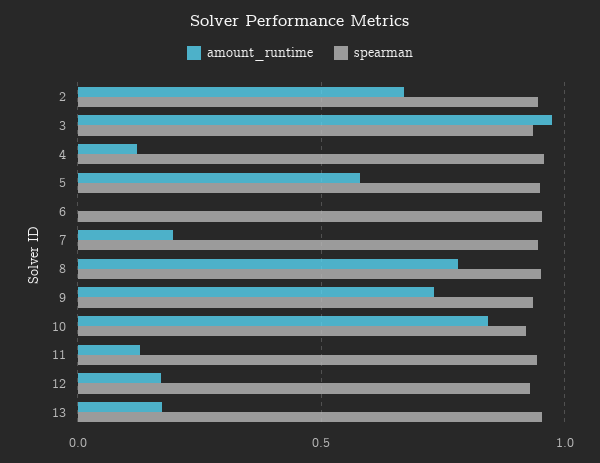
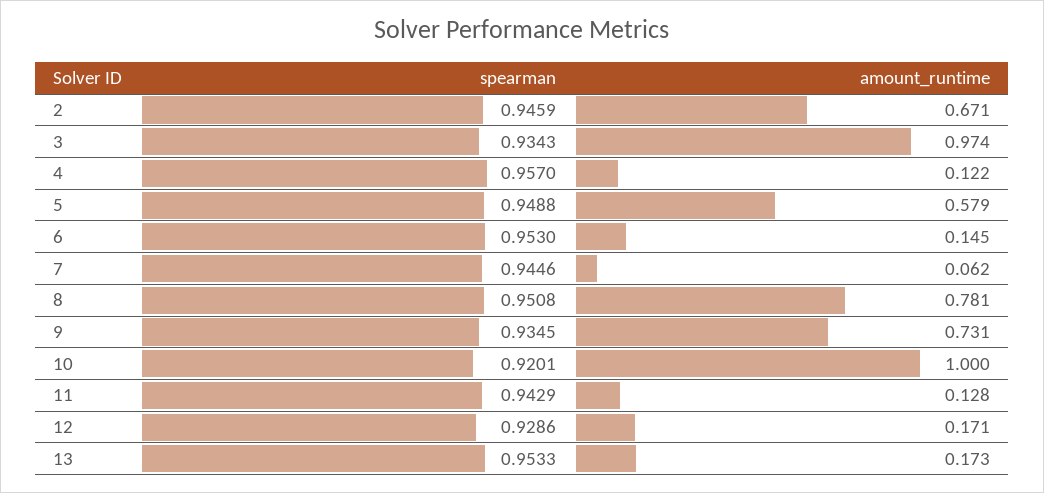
  {
    "amount_runtime": {
      "2": 0.671,
      "3": 0.974,
      "4": 0.122,
      "5": 0.579,
-     "6": 0,
+     "6": 0.145,
-     "7": 0.2,
+     "7": 0.062,
      "8": 0.781,
      "9": 0.731,
-     "10": 0.85,
+     "10": 1,
      "11": 0.128,
      "12": 0.171,
      "13": 0.173
    },
    "spearman": {
      "2": 0.9459,
      "3": 0.9343,
      "4": 0.957,
      "5": 0.9488,
      "6": 0.953,
      "7": 0.9446,
      "8": 0.9508,
      "9": 0.9345,
      "10": 0.9201,
      "11": 0.9429,
      "12": 0.9286,
      "13": 0.9533
    }
  }

